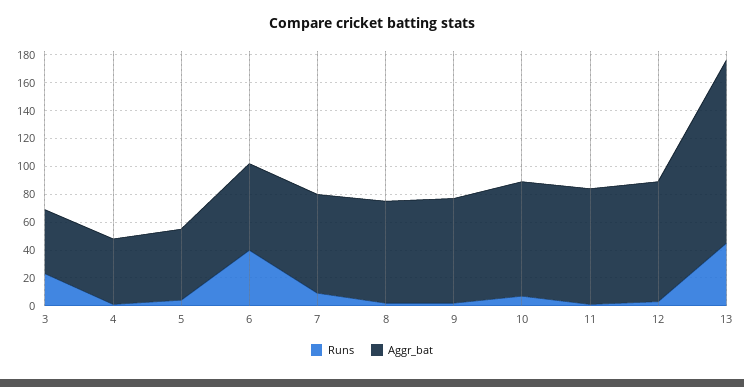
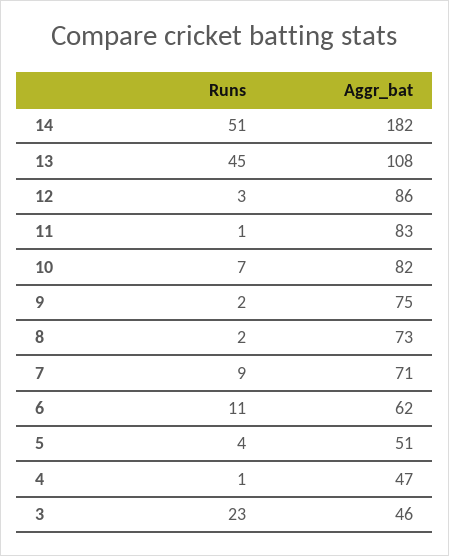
  {
    "Runs": {
      "3": 23,
      "4": 1,
      "5": 4,
-     "6": 40,
+     "6": 11,
      "7": 9,
      "8": 2,
      "9": 2,
      "10": 7,
      "11": 1,
      "12": 3,
-     "13": 45
+     "13": 45,
+     "14": 51
    },
    "Aggr_bat": {
      "3": 46,
      "4": 47,
      "5": 51,
      "6": 62,
      "7": 71,
      "8": 73,
      "9": 75,
      "10": 82,
      "11": 83,
      "12": 86,
-     "13": 130
+     "13": 108,
+     "14": 182
    }
  }

